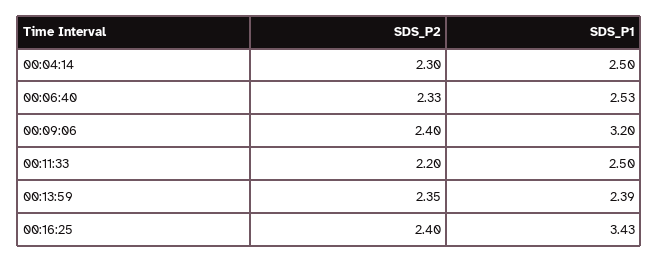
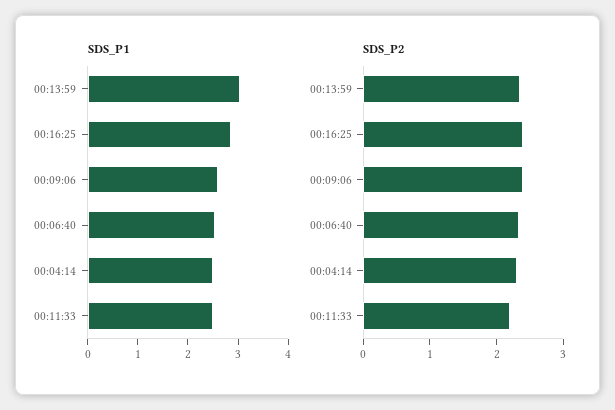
  {
    "SDS_P2": {
      "00:04:14": 2.3,
      "00:06:40": 2.33,
      "00:09:06": 2.4,
      "00:11:33": 2.2,
      "00:13:59": 2.35,
      "00:16:25": 2.4
    },
    "SDS_P1": {
      "00:04:14": 2.5,
      "00:06:40": 2.53,
-     "00:09:06": 3.2,
+     "00:09:06": 2.6,
      "00:11:33": 2.5,
-     "00:13:59": 2.39,
+     "00:13:59": 3,
-     "00:16:25": 3.43
+     "00:16:25": 2.8
    }
  }

